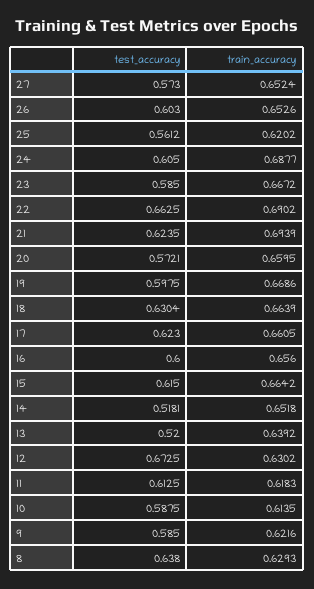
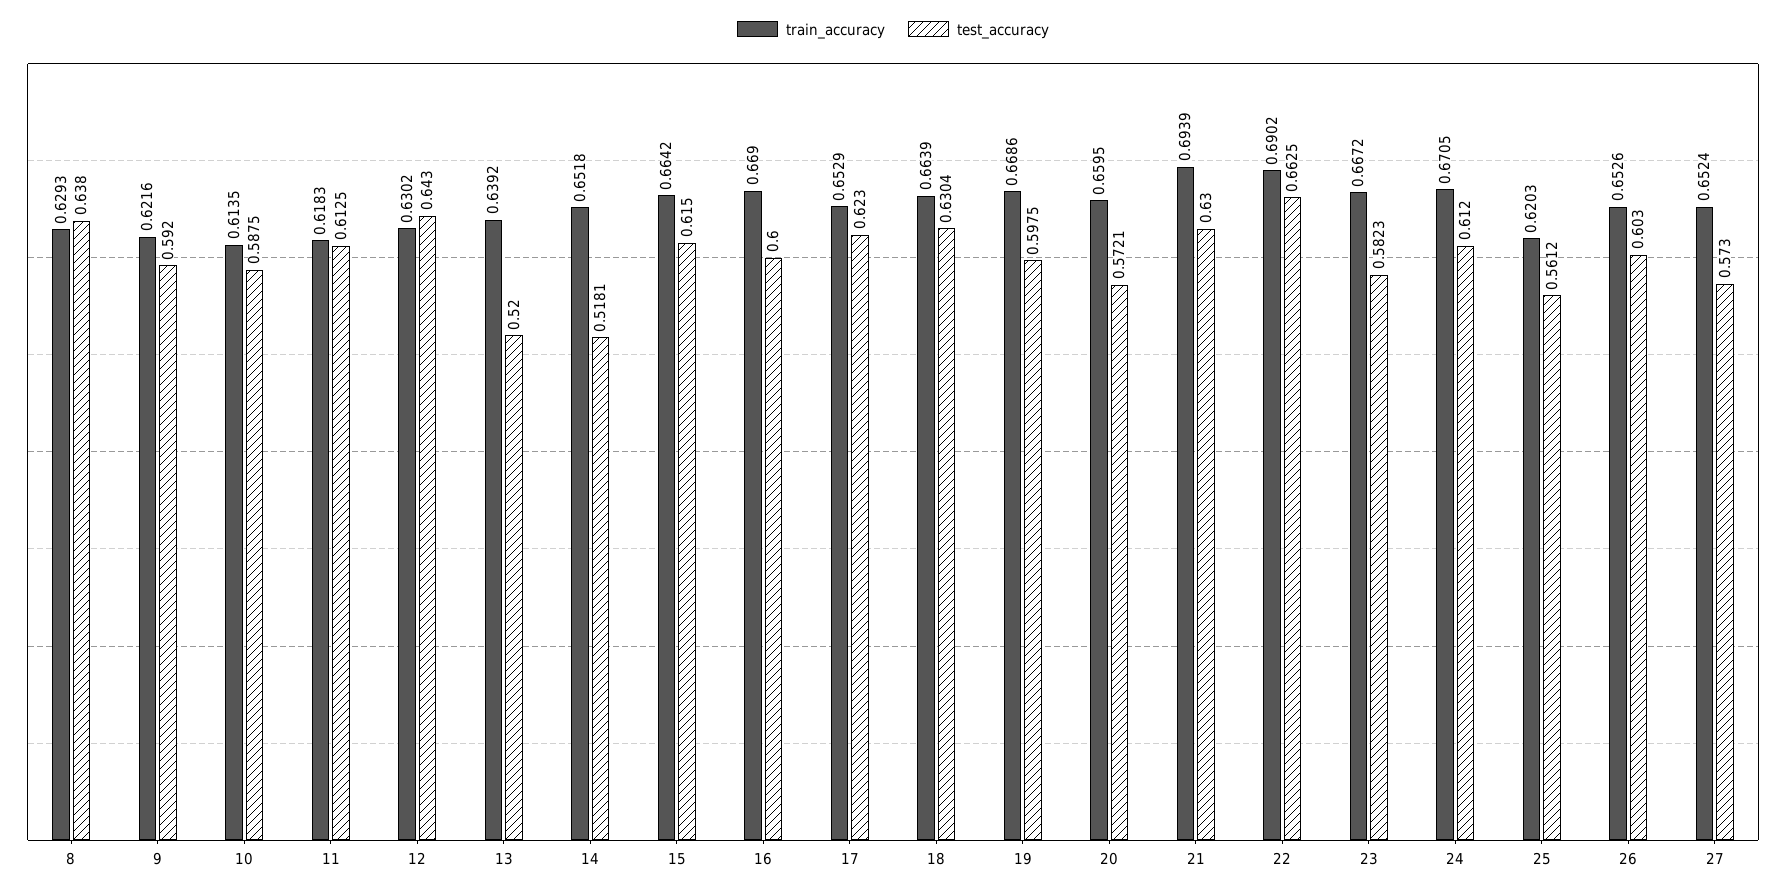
  {
    "test_accuracy": {
      "27": 0.573,
      "26": 0.603,
      "25": 0.5612,
-     "24": 0.605,
+     "24": 0.612,
-     "23": 0.585,
+     "23": 0.5823,
      "22": 0.6625,
-     "21": 0.6235,
+     "21": 0.63,
      "20": 0.5721,
      "19": 0.5975,
      "18": 0.6304,
      "17": 0.623,
      "16": 0.6,
      "15": 0.615,
      "14": 0.5181,
      "13": 0.52,
-     "12": 0.6725,
+     "12": 0.643,
      "11": 0.6125,
      "10": 0.5875,
-     "9": 0.585,
+     "9": 0.592,
      "8": 0.638
    },
    "train_accuracy": {
      "27": 0.6524,
      "26": 0.6526,
-     "25": 0.6202,
+     "25": 0.6203,
-     "24": 0.6877,
+     "24": 0.6705,
      "23": 0.6672,
      "22": 0.6902,
      "21": 0.6939,
      "20": 0.6595,
      "19": 0.6686,
      "18": 0.6639,
-     "17": 0.6605,
+     "17": 0.6529,
-     "16": 0.656,
+     "16": 0.669,
      "15": 0.6642,
      "14": 0.6518,
      "13": 0.6392,
      "12": 0.6302,
      "11": 0.6183,
      "10": 0.6135,
      "9": 0.6216,
      "8": 0.6293
    }
  }

